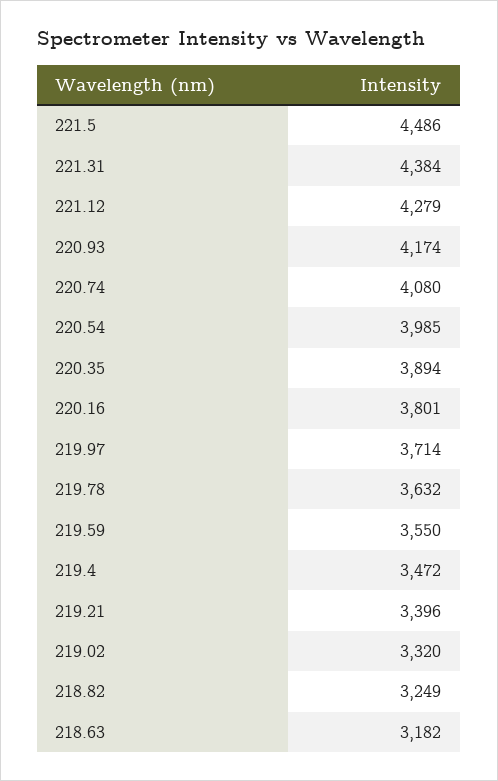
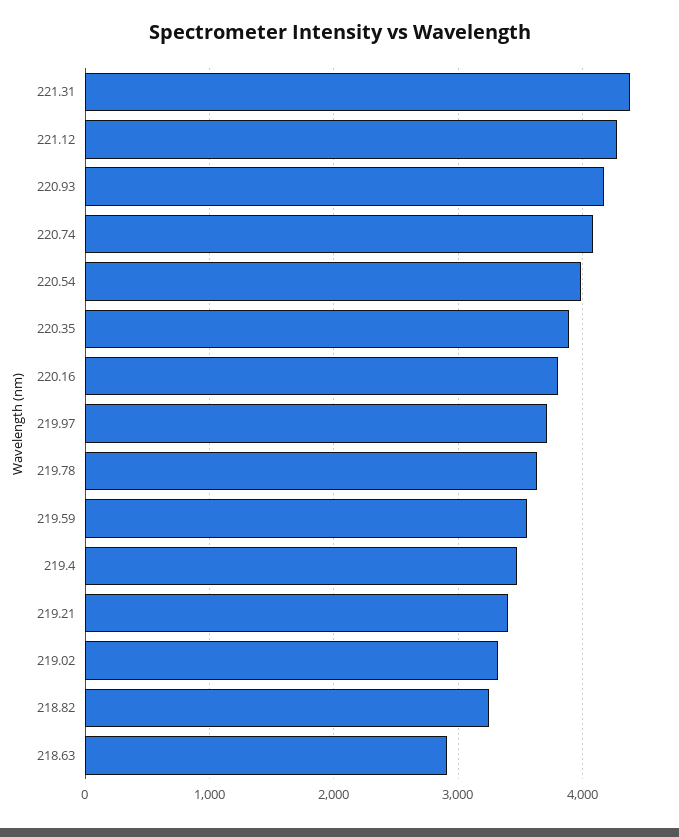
  {
-   "221.5": 4486,
    "221.31": 4384,
    "221.12": 4279,
    "220.93": 4174,
    "220.74": 4080,
    "220.54": 3985,
    "220.35": 3894,
    "220.16": 3801,
    "219.97": 3714,
    "219.78": 3632,
    "219.59": 3550,
    "219.4": 3472,
    "219.21": 3396,
    "219.02": 3320,
    "218.82": 3249,
-   "218.63": 3182
+   "218.63": 2900
  }

